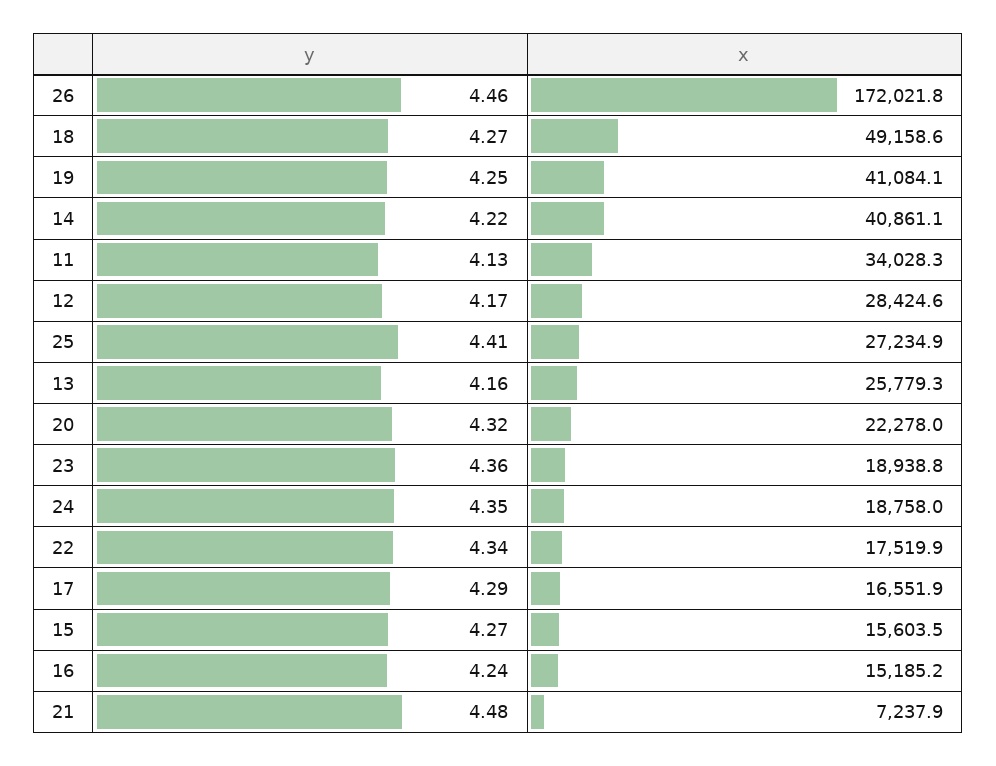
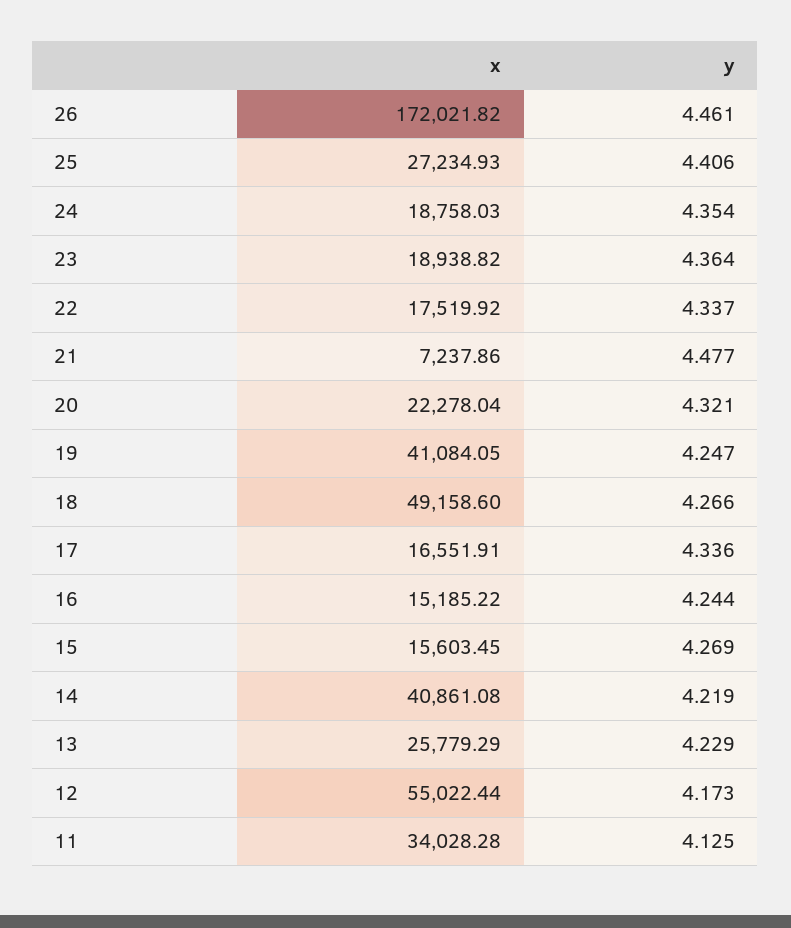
  {
    "y": {
      "26": 4.461,
      "18": 4.266,
      "19": 4.247,
      "14": 4.219,
      "11": 4.125,
      "12": 4.173,
      "25": 4.406,
-     "13": 4.16,
+     "13": 4.229,
      "20": 4.321,
      "23": 4.364,
      "24": 4.354,
      "22": 4.337,
-     "17": 4.29,
+     "17": 4.336,
      "15": 4.269,
      "16": 4.244,
      "21": 4.477
    },
    "x": {
      "26": 172021.82,
      "18": 49158.6,
      "19": 41084.05,
      "14": 40861.08,
      "11": 34028.28,
-     "12": 28424.6,
+     "12": 55022.44,
      "25": 27234.93,
      "13": 25779.29,
      "20": 22278.04,
      "23": 18938.82,
      "24": 18758.03,
      "22": 17519.92,
      "17": 16551.91,
      "15": 15603.45,
      "16": 15185.22,
      "21": 7237.86
    }
  }

